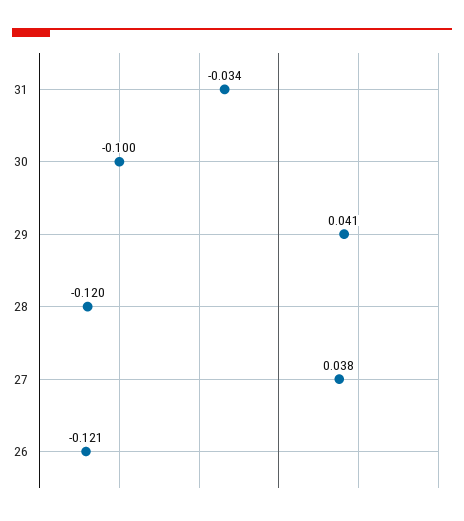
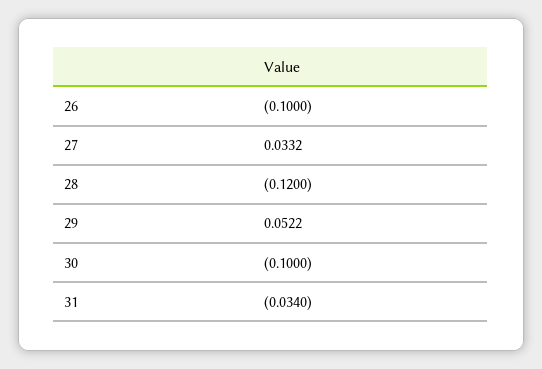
  {
    "31": -0.034,
    "30": -0.1,
-   "29": 0.041,
+   "29": 0.0522,
    "28": -0.12,
-   "27": 0.038,
+   "27": 0.0332,
-   "26": -0.121
+   "26": -0.1
  }

